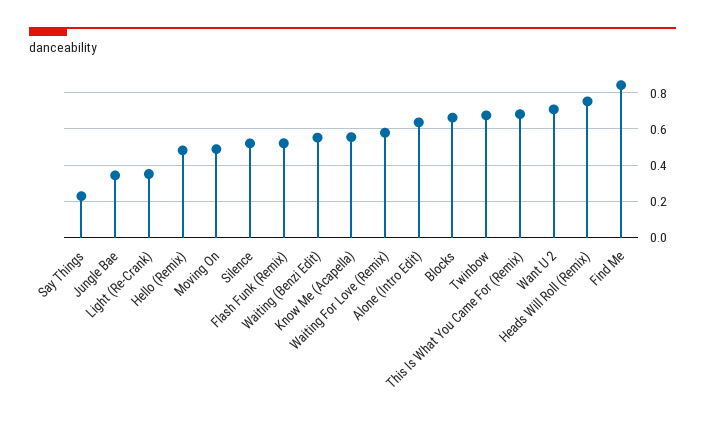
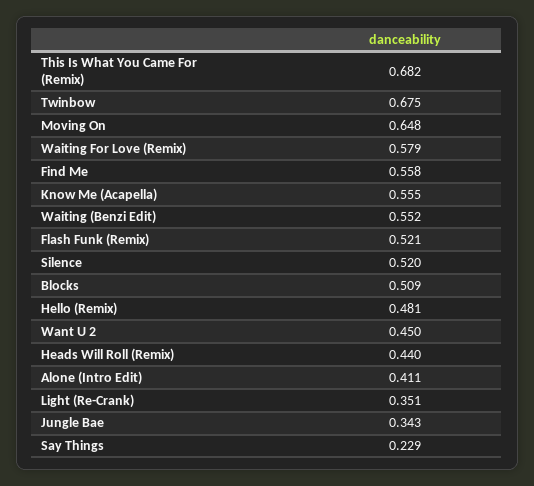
  {
    "Say Things": 0.229,
    "Jungle Bae": 0.343,
    "Light (Re-Crank)": 0.351,
    "Hello (Remix)": 0.481,
-   "Moving On": 0.5,
+   "Moving On": 0.648,
    "Silence": 0.52,
    "Flash Funk (Remix)": 0.521,
    "Waiting (Benzi Edit)": 0.552,
    "Know Me (Acapella)": 0.555,
    "Waiting For Love (Remix)": 0.579,
-   "Alone (Intro Edit)": 0.65,
+   "Alone (Intro Edit)": 0.411,
-   "Blocks": 0.65,
+   "Blocks": 0.509,
    "Twinbow": 0.675,
    "This Is What You Came For (Remix)": 0.682,
-   "Want U 2": 0.7,
+   "Want U 2": 0.45,
-   "Heads Will Roll (Remix)": 0.75,
+   "Heads Will Roll (Remix)": 0.44,
-   "Find Me": 0.85
+   "Find Me": 0.558
  }

